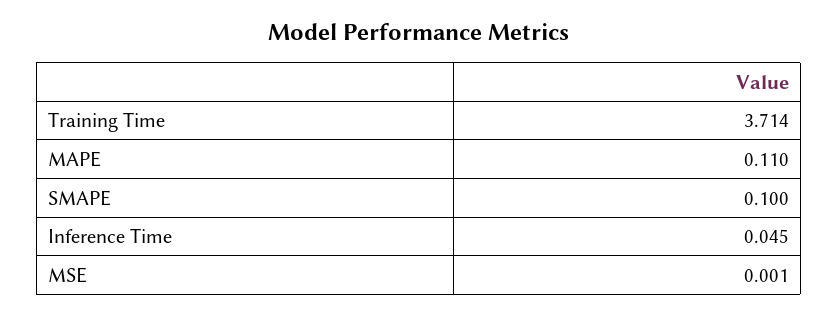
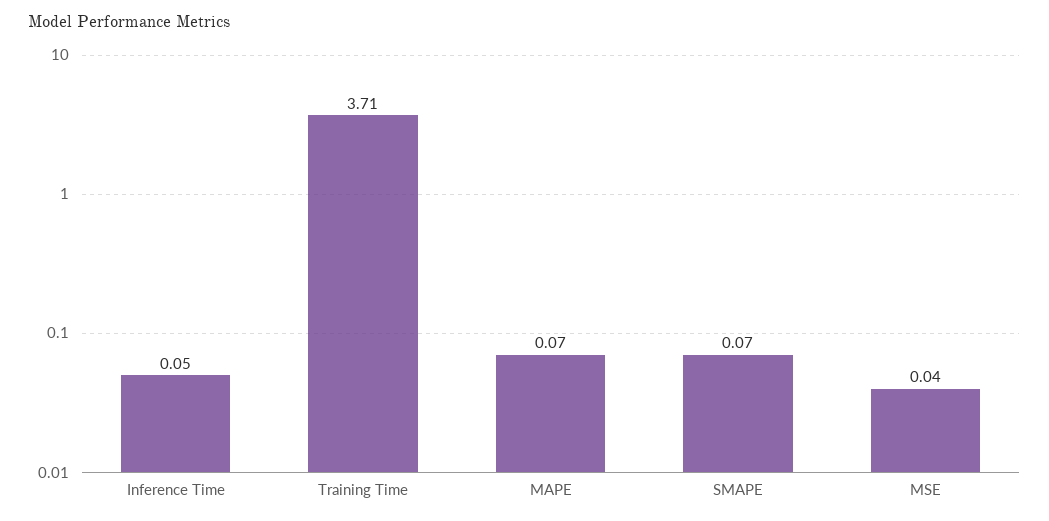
  {
    "Training Time": 3.714,
-   "MAPE": 0.11,
+   "MAPE": 0.07,
-   "SMAPE": 0.1,
+   "SMAPE": 0.07,
    "Inference Time": 0.045,
-   "MSE": 0.001
+   "MSE": 0.04
  }

